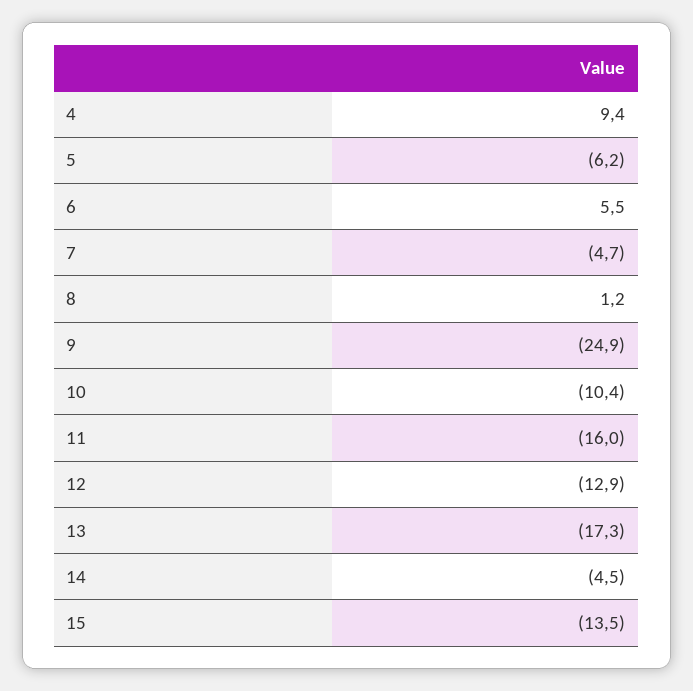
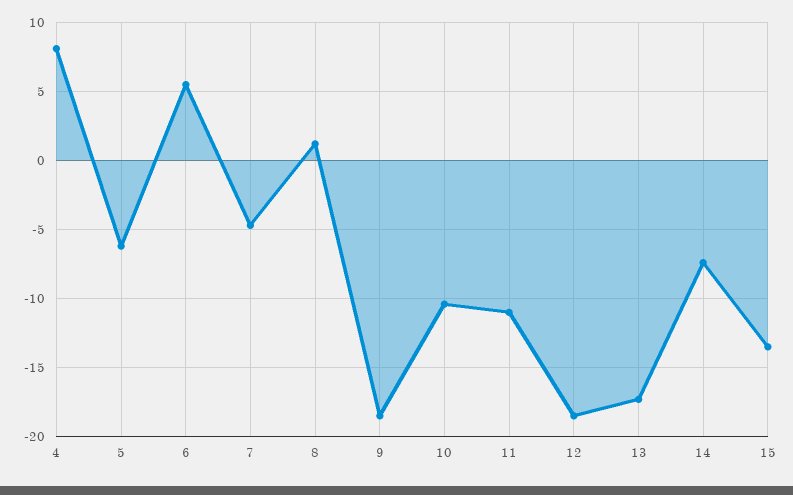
  {
-   "4": 9.4,
+   "4": 8,
    "5": -6.2,
    "6": 5.5,
    "7": -4.7,
    "8": 1.2,
-   "9": -24.9,
+   "9": -18.5,
    "10": -10.4,
-   "11": -16,
+   "11": -11,
-   "12": -12.9,
+   "12": -18.5,
    "13": -17.3,
-   "14": -4.5,
+   "14": -7.5,
    "15": -13.5
  }

